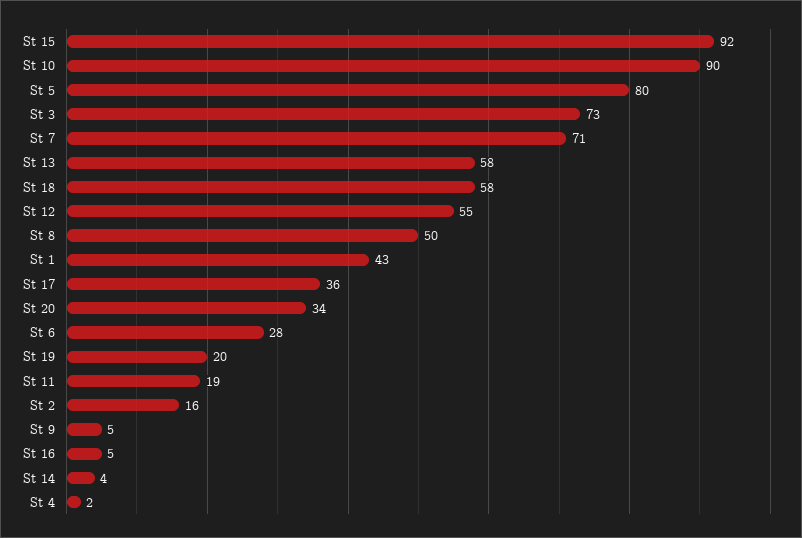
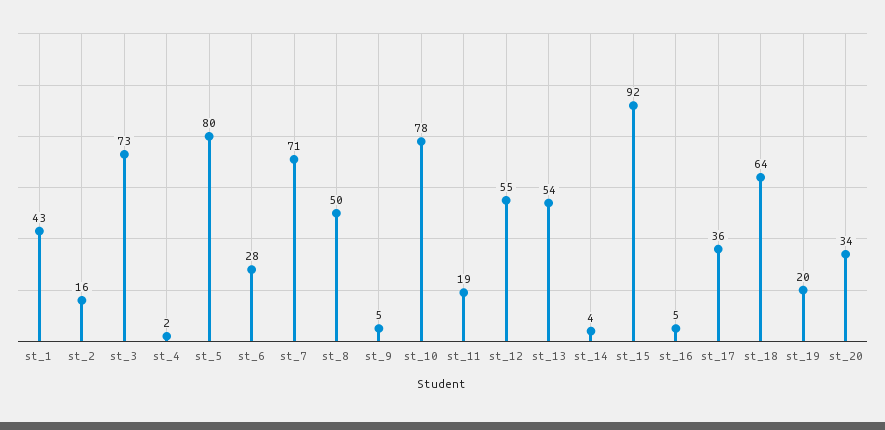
  {
    "St 15": 92,
-   "St 10": 90,
+   "St 10": 78,
    "St 5": 80,
    "St 3": 73,
    "St 7": 71,
-   "St 13": 58,
+   "St 13": 54,
-   "St 18": 58,
+   "St 18": 64,
    "St 12": 55,
    "St 8": 50,
    "St 1": 43,
    "St 17": 36,
    "St 20": 34,
    "St 6": 28,
    "St 19": 20,
    "St 11": 19,
    "St 2": 16,
    "St 9": 5,
    "St 16": 5,
    "St 14": 4,
    "St 4": 2
  }

